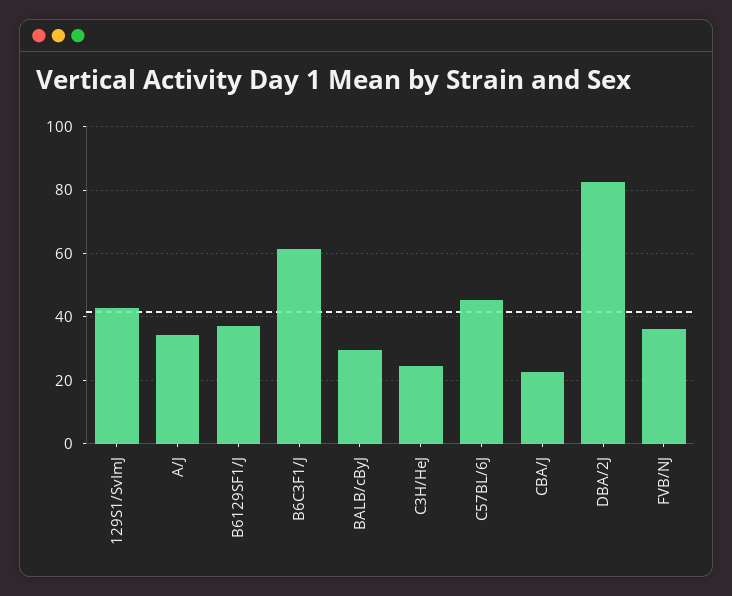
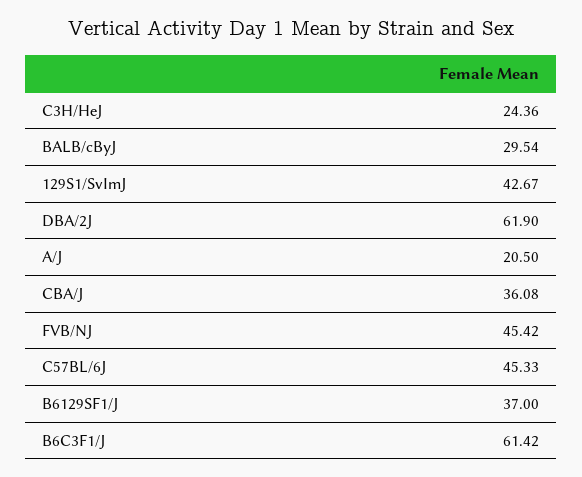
  {
    "129S1/SvImJ": 42.67,
-   "A/J": 34,
+   "A/J": 20.5,
    "B6129SF1/J": 37,
    "B6C3F1/J": 61.42,
    "BALB/cByJ": 29.54,
    "C3H/HeJ": 24.36,
    "C57BL/6J": 45.33,
-   "CBA/J": 22,
+   "CBA/J": 36.08,
-   "DBA/2J": 82,
+   "DBA/2J": 61.9,
-   "FVB/NJ": 36
+   "FVB/NJ": 45.42
  }

